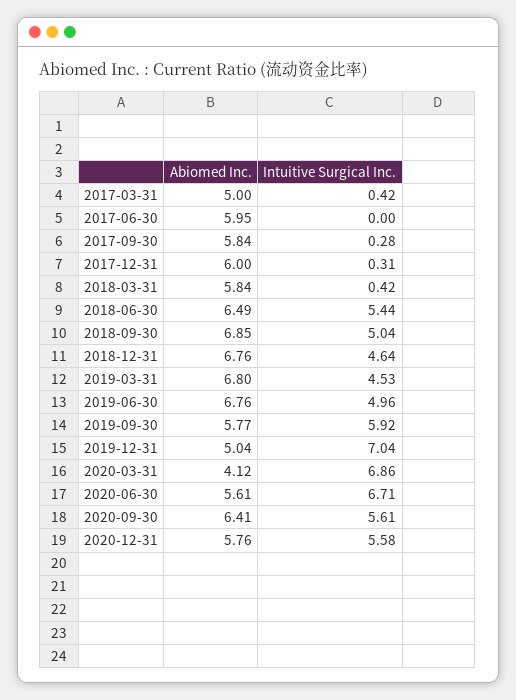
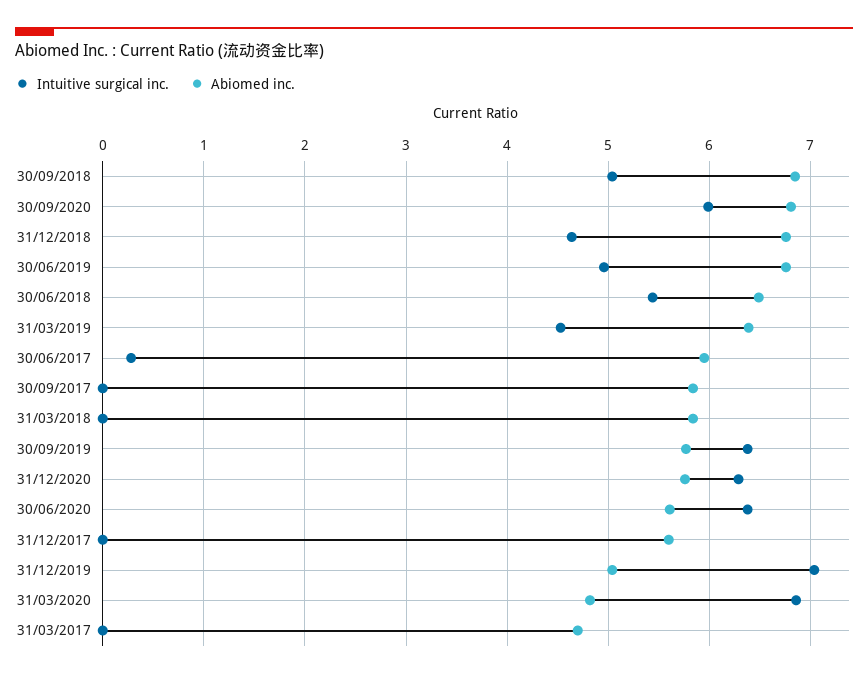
  {
    "Abiomed Inc.": {
-     "2017-03-31": 5,
+     "2017-03-31": 4.7,
      "2017-06-30": 5.95,
      "2017-09-30": 5.84,
-     "2017-12-31": 6,
+     "2017-12-31": 5.6,
      "2018-03-31": 5.84,
      "2018-06-30": 6.49,
      "2018-09-30": 6.85,
      "2018-12-31": 6.76,
-     "2019-03-31": 6.8,
+     "2019-03-31": 6.4,
      "2019-06-30": 6.76,
      "2019-09-30": 5.77,
      "2019-12-31": 5.04,
-     "2020-03-31": 4.12,
+     "2020-03-31": 4.8,
      "2020-06-30": 5.61,
-     "2020-09-30": 6.41,
+     "2020-09-30": 6.8,
      "2020-12-31": 5.76
    },
    "Intuitive Surgical Inc.": {
-     "2017-03-31": 0.42,
+     "2017-03-31": 0,
-     "2017-06-30": 0,
+     "2017-06-30": 0.3,
-     "2017-09-30": 0.28,
+     "2017-09-30": 0,
-     "2017-12-31": 0.31,
+     "2017-12-31": 0,
-     "2018-03-31": 0.42,
+     "2018-03-31": 0,
      "2018-06-30": 5.44,
      "2018-09-30": 5.04,
      "2018-12-31": 4.64,
      "2019-03-31": 4.53,
      "2019-06-30": 4.96,
-     "2019-09-30": 5.92,
+     "2019-09-30": 6.4,
      "2019-12-31": 7.04,
      "2020-03-31": 6.86,
-     "2020-06-30": 6.71,
+     "2020-06-30": 6.4,
-     "2020-09-30": 5.61,
+     "2020-09-30": 6,
-     "2020-12-31": 5.58
+     "2020-12-31": 6.3
    }
  }

